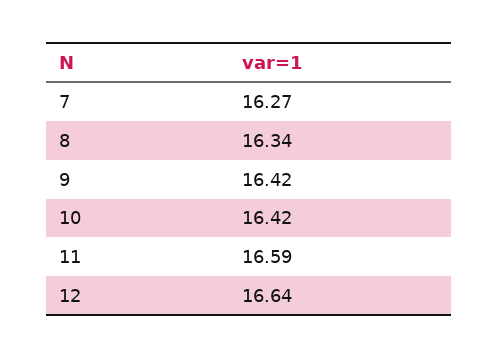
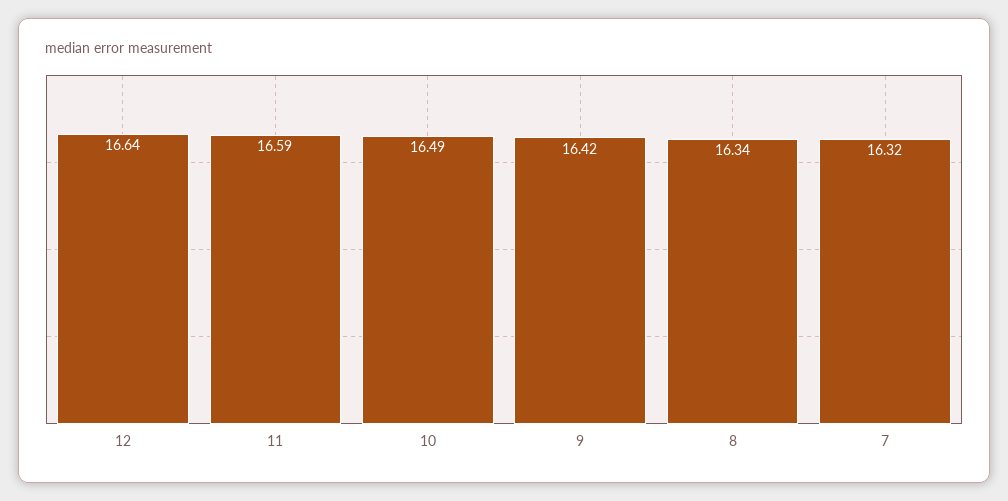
  {
-   "7": 16.27,
+   "7": 16.32,
    "8": 16.34,
    "9": 16.42,
-   "10": 16.42,
+   "10": 16.49,
    "11": 16.59,
    "12": 16.64
  }

